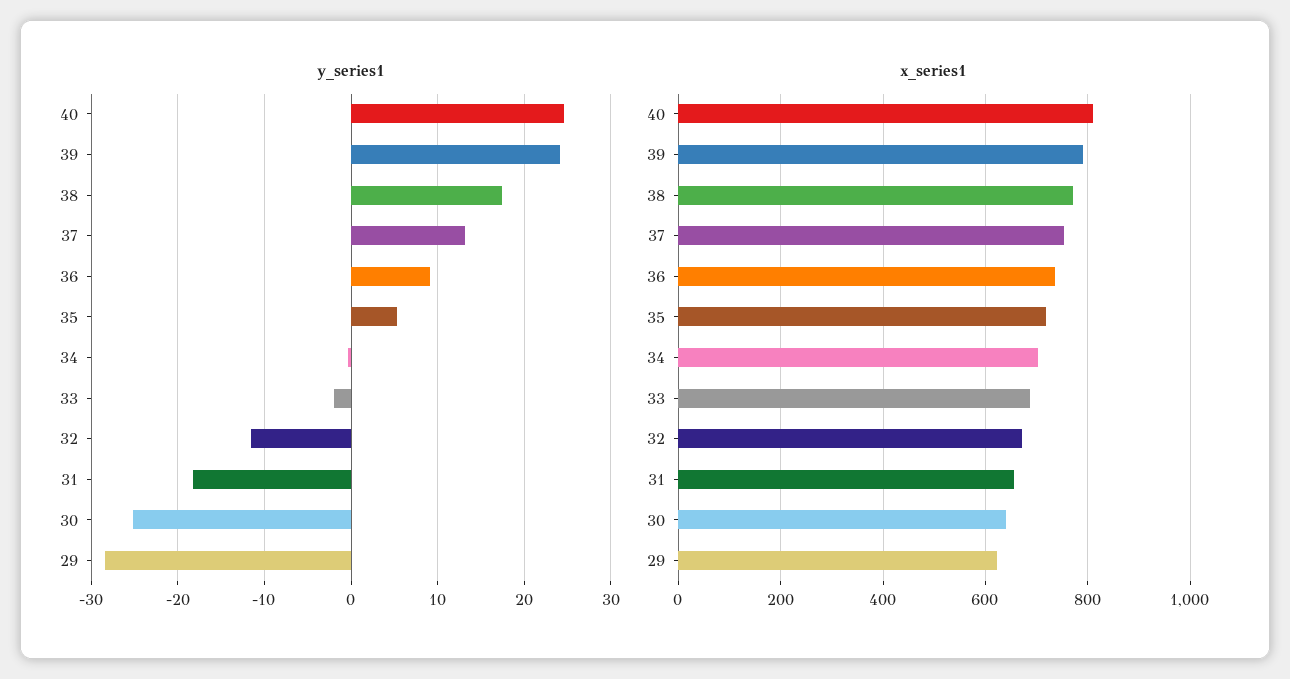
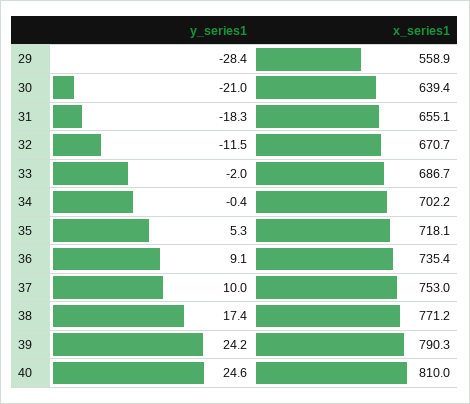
  {
    "y_series1": {
      "40": 24.6,
      "39": 24.2,
      "38": 17.4,
-     "37": 13,
+     "37": 10,
      "36": 9.1,
      "35": 5.3,
      "34": -0.4,
      "33": -2,
      "32": -11.5,
      "31": -18.3,
-     "30": -25,
+     "30": -21,
      "29": -28.4
    },
    "x_series1": {
      "40": 810,
      "39": 790.3,
      "38": 771.2,
      "37": 753,
      "36": 735.4,
      "35": 718.1,
      "34": 702.2,
      "33": 686.7,
      "32": 670.7,
      "31": 655.1,
      "30": 639.4,
-     "29": 620
+     "29": 558.9
    }
  }

